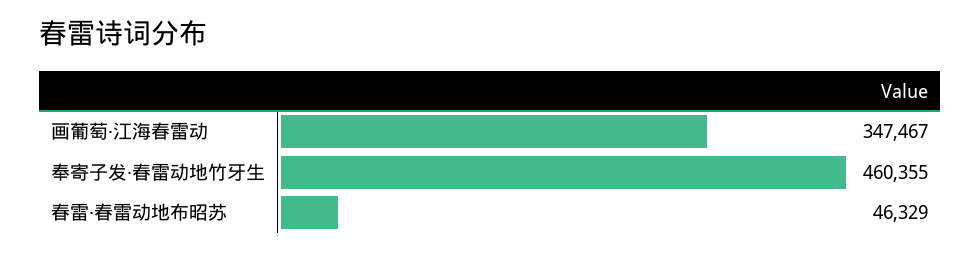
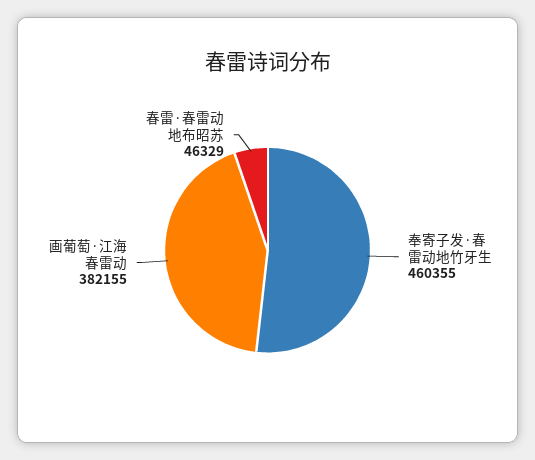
  {
-   "画葡萄·江海春雷动": 347467,
+   "画葡萄·江海春雷动": 382155,
    "奉寄子发·春雷动地竹牙生": 460355,
    "春雷·春雷动地布昭苏": 46329
  }

